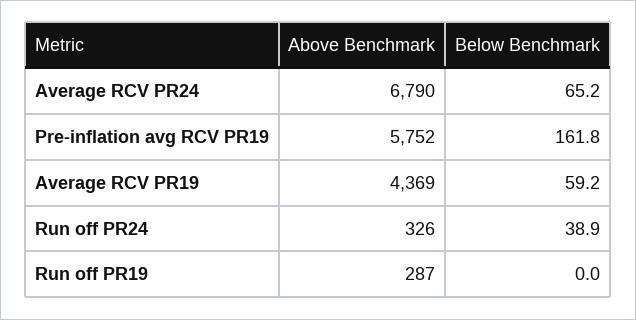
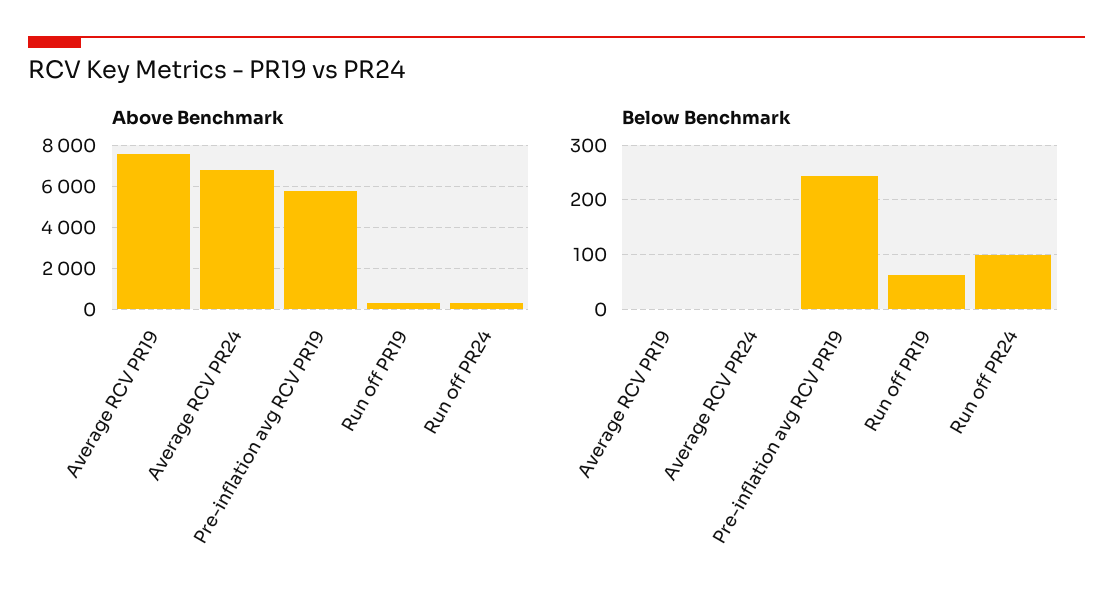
  {
    "Above Benchmark": {
      "Average RCV PR24": 6790,
      "Pre-inflation avg RCV PR19": 5752,
-     "Average RCV PR19": 4369,
+     "Average RCV PR19": 7500,
      "Run off PR24": 326,
      "Run off PR19": 287
    },
    "Below Benchmark": {
-     "Average RCV PR24": 65.2,
+     "Average RCV PR24": 0,
-     "Pre-inflation avg RCV PR19": 161.8,
+     "Pre-inflation avg RCV PR19": 240,
-     "Average RCV PR19": 59.2,
+     "Average RCV PR19": 0,
-     "Run off PR24": 38.9,
+     "Run off PR24": 100,
-     "Run off PR19": 0
+     "Run off PR19": 60
    }
  }

